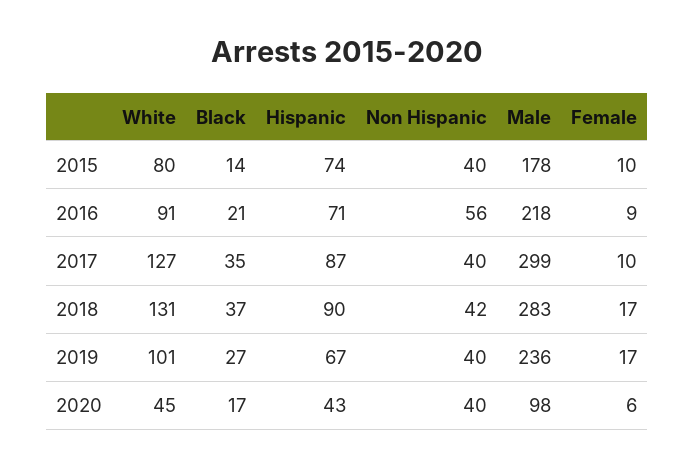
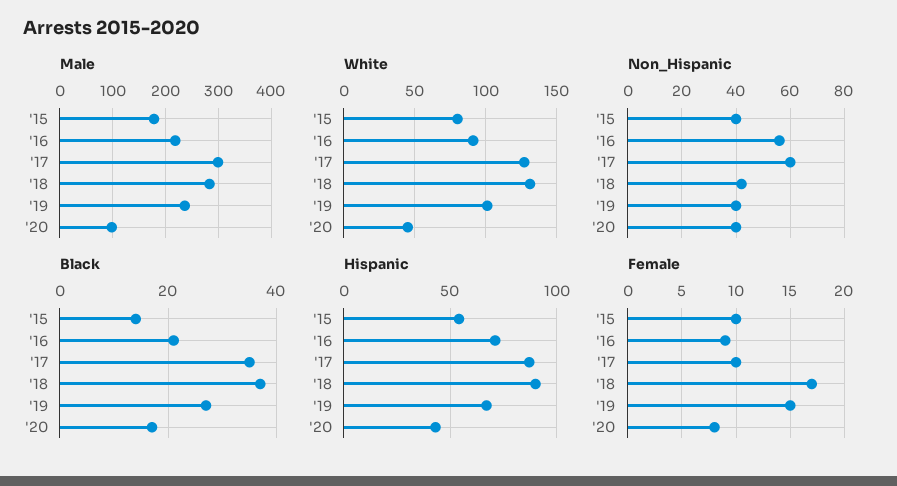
  {
    "White": {
      "2015": 80,
      "2016": 91,
      "2017": 127,
      "2018": 131,
      "2019": 101,
      "2020": 45
    },
    "Black": {
      "2015": 14,
      "2016": 21,
      "2017": 35,
      "2018": 37,
      "2019": 27,
      "2020": 17
    },
    "Hispanic": {
-     "2015": 74,
+     "2015": 55,
      "2016": 71,
      "2017": 87,
      "2018": 90,
      "2019": 67,
      "2020": 43
    },
    "Non Hispanic": {
      "2015": 40,
      "2016": 56,
-     "2017": 40,
+     "2017": 60,
      "2018": 42,
      "2019": 40,
      "2020": 40
    },
    "Male": {
      "2015": 178,
      "2016": 218,
      "2017": 299,
      "2018": 283,
      "2019": 236,
      "2020": 98
    },
    "Female": {
      "2015": 10,
      "2016": 9,
      "2017": 10,
      "2018": 17,
-     "2019": 17,
+     "2019": 15,
-     "2020": 6
+     "2020": 8
    }
  }

